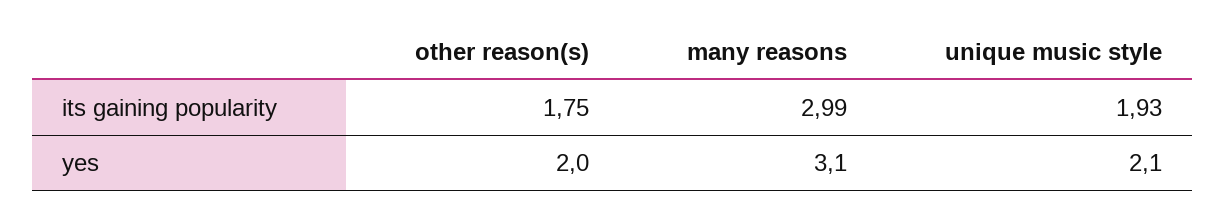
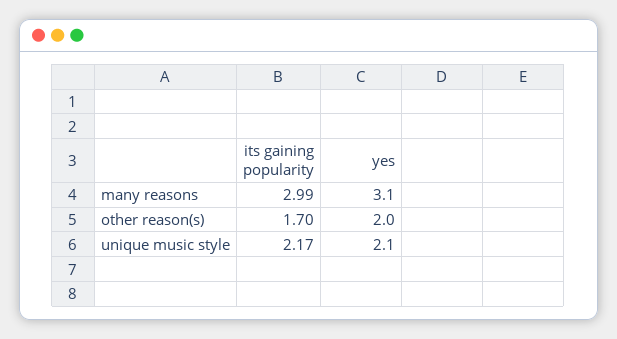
  {
    "other reason(s)": {
-     "its gaining popularity": 1.75,
+     "its gaining popularity": 1.7,
      "yes": 2
    },
    "many reasons": {
      "its gaining popularity": 2.99,
      "yes": 3.1
    },
    "unique music style": {
-     "its gaining popularity": 1.93,
+     "its gaining popularity": 2.17,
      "yes": 2.1
    }
  }

